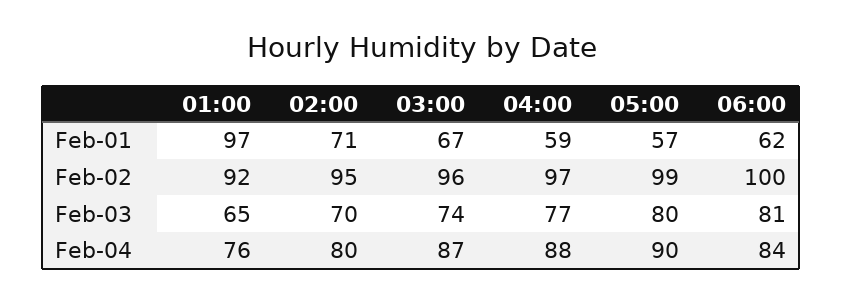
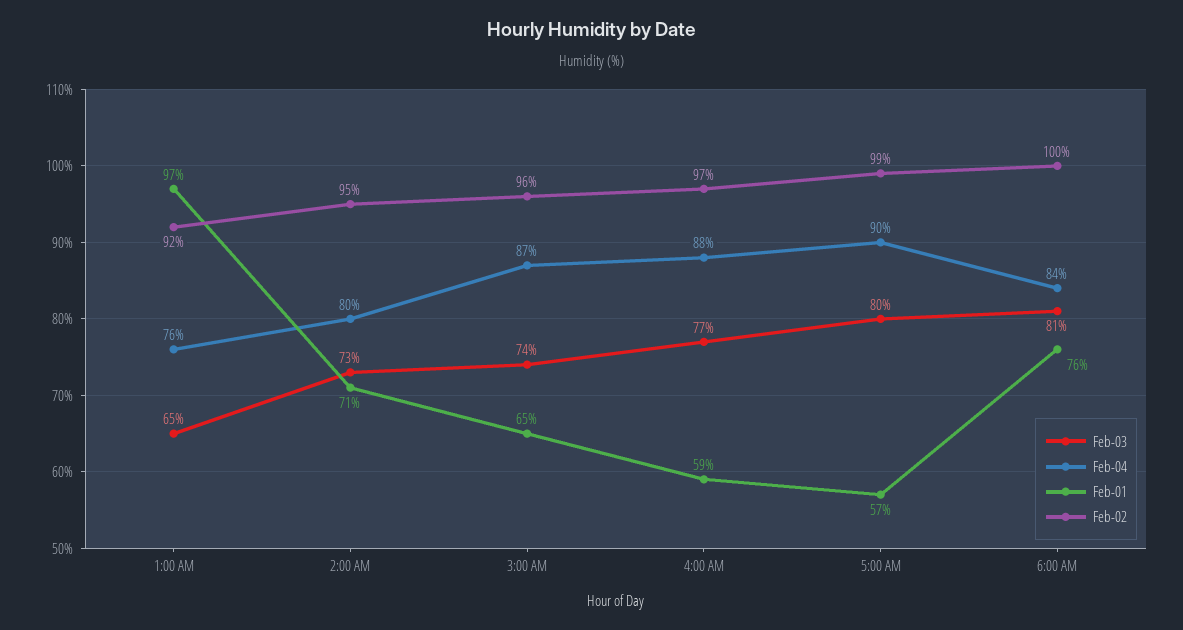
  {
    "Feb-01": {
      "01:00": 97,
      "02:00": 71,
-     "03:00": 67,
+     "03:00": 65,
      "04:00": 59,
      "05:00": 57,
-     "06:00": 62
+     "06:00": 76
    },
    "Feb-02": {
      "01:00": 92,
      "02:00": 95,
      "03:00": 96,
      "04:00": 97,
      "05:00": 99,
      "06:00": 100
    },
    "Feb-03": {
      "01:00": 65,
-     "02:00": 70,
+     "02:00": 73,
      "03:00": 74,
      "04:00": 77,
      "05:00": 80,
      "06:00": 81
    },
    "Feb-04": {
      "01:00": 76,
      "02:00": 80,
      "03:00": 87,
      "04:00": 88,
      "05:00": 90,
      "06:00": 84
    }
  }

